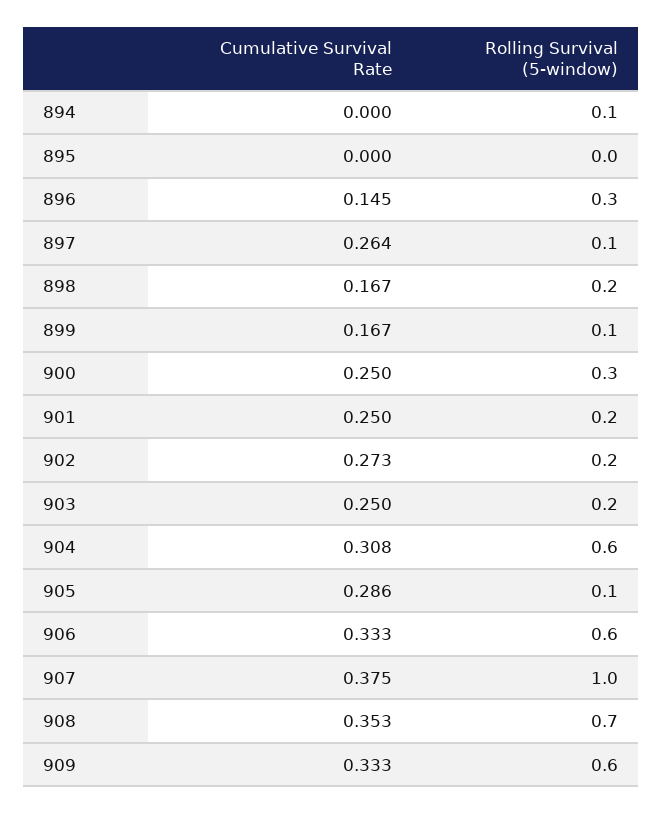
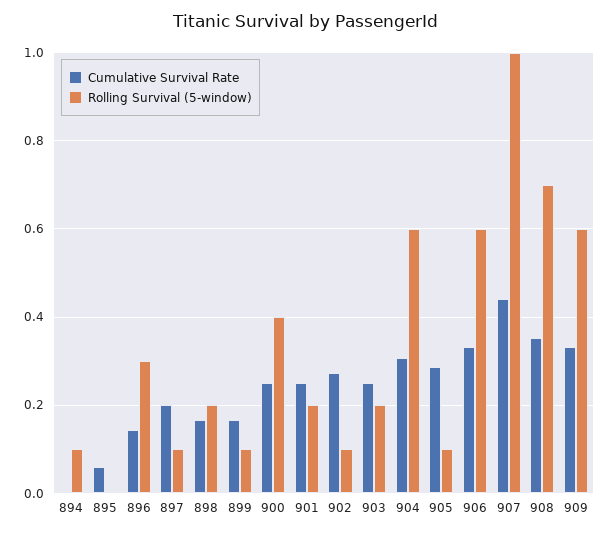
  {
    "Cumulative Survival Rate": {
      "894": 0,
-     "895": 0,
+     "895": 0.06,
      "896": 0.145,
-     "897": 0.264,
+     "897": 0.2,
      "898": 0.167,
      "899": 0.167,
      "900": 0.25,
      "901": 0.25,
      "902": 0.273,
      "903": 0.25,
      "904": 0.308,
      "905": 0.286,
      "906": 0.333,
-     "907": 0.375,
+     "907": 0.44,
      "908": 0.353,
      "909": 0.333
    },
    "Rolling Survival (5-window)": {
      "894": 0.1,
      "895": 0,
      "896": 0.3,
      "897": 0.1,
      "898": 0.2,
      "899": 0.1,
-     "900": 0.3,
+     "900": 0.4,
      "901": 0.2,
-     "902": 0.2,
+     "902": 0.1,
      "903": 0.2,
      "904": 0.6,
      "905": 0.1,
      "906": 0.6,
      "907": 1,
      "908": 0.7,
      "909": 0.6
    }
  }

